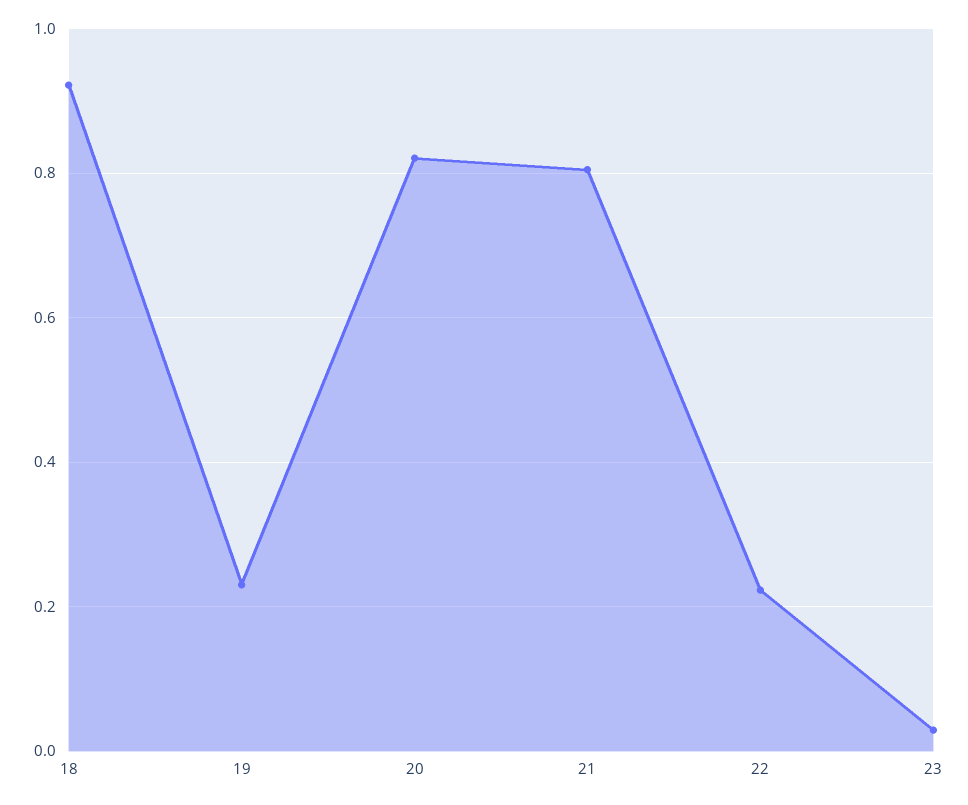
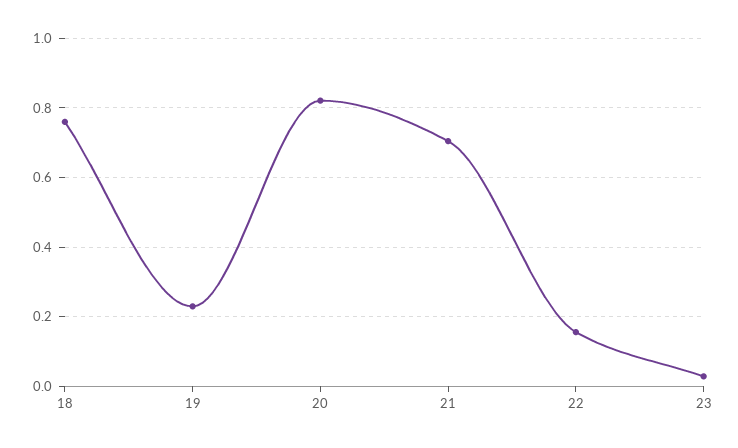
  {
-   "18": 0.92,
+   "18": 0.76,
    "19": 0.24,
    "20": 0.82,
-   "21": 0.8,
+   "21": 0.7,
-   "22": 0.22,
+   "22": 0.16,
    "23": 0.02
  }

